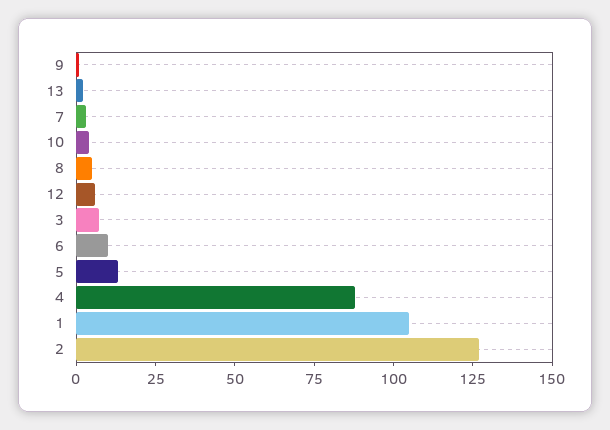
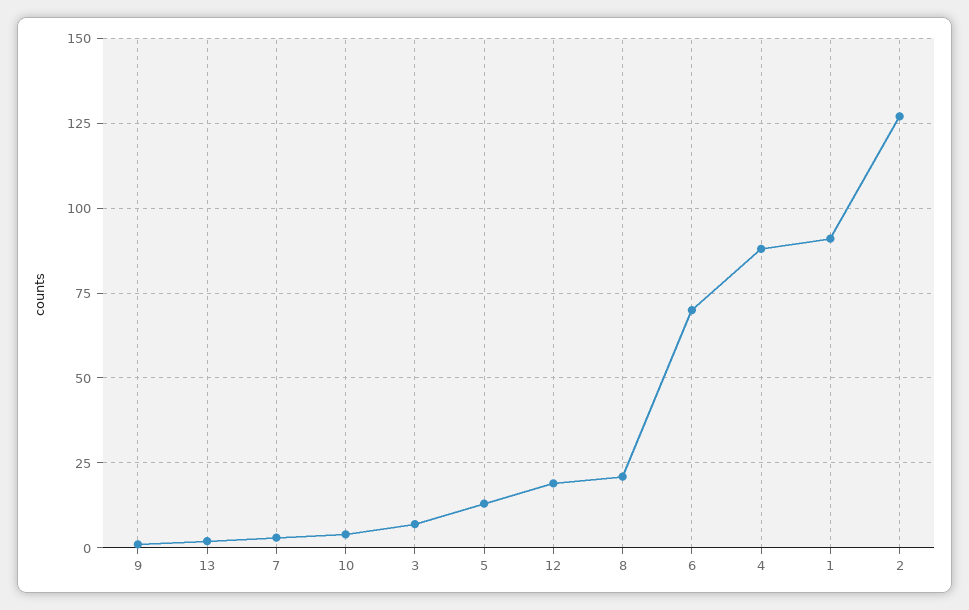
  {
    "9": 0,
    "13": 0,
    "7": 5,
    "10": 5,
-   "8": 5,
+   "8": 20,
-   "12": 5,
+   "12": 20,
    "3": 5,
-   "6": 10,
+   "6": 70,
    "5": 15,
    "4": 90,
-   "1": 105,
+   "1": 90,
    "2": 125
  }

